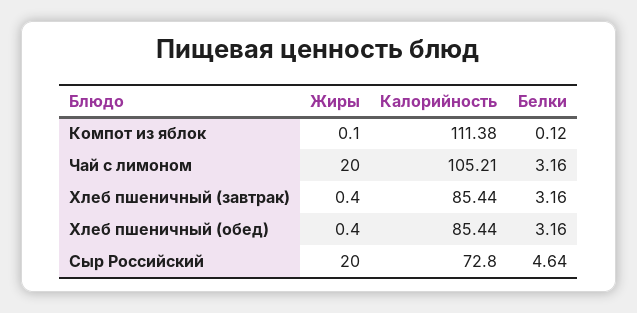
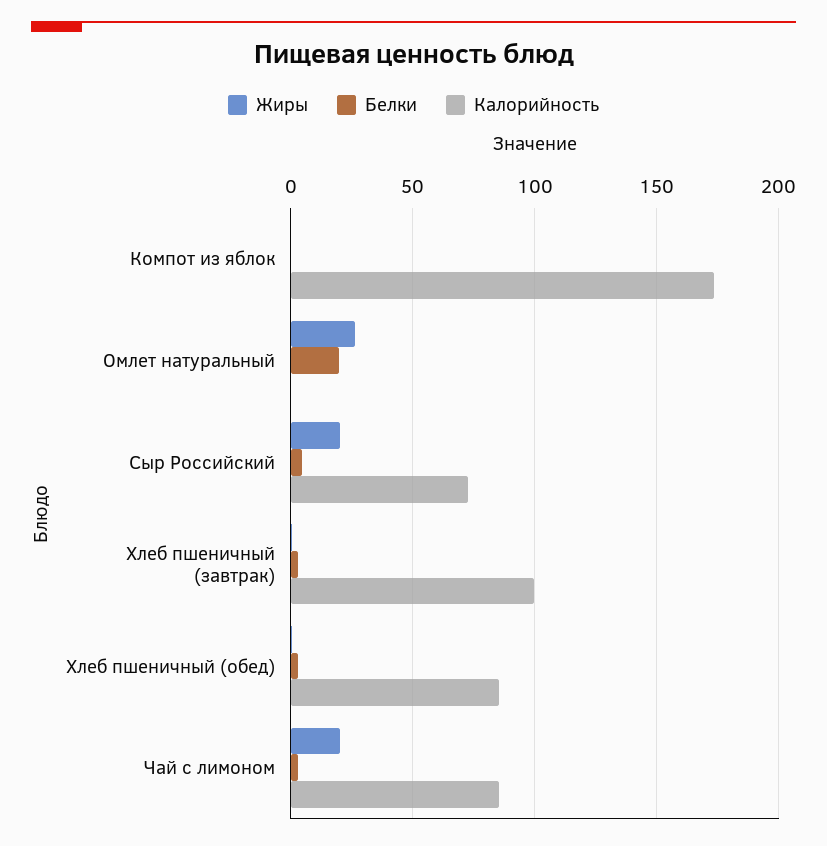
  {
    "Жиры": {
      "Компот из яблок": 0.1,
      "Чай с лимоном": 20,
      "Хлеб пшеничный (завтрак)": 0.4,
      "Хлеб пшеничный (обед)": 0.4,
-     "Сыр Российский": 20
+     "Сыр Российский": 20,
+     "Омлет натуральный": 25
    },
    "Калорийность": {
-     "Компот из яблок": 111.38,
+     "Компот из яблок": 175,
-     "Чай с лимоном": 105.21,
+     "Чай с лимоном": 85,
-     "Хлеб пшеничный (завтрак)": 85.44,
+     "Хлеб пшеничный (завтрак)": 100,
      "Хлеб пшеничный (обед)": 85.44,
-     "Сыр Российский": 72.8
+     "Сыр Российский": 72.8,
+     "Омлет натуральный": 0
    },
    "Белки": {
      "Компот из яблок": 0.12,
      "Чай с лимоном": 3.16,
      "Хлеб пшеничный (завтрак)": 3.16,
      "Хлеб пшеничный (обед)": 3.16,
-     "Сыр Российский": 4.64
+     "Сыр Российский": 4.64,
+     "Омлет натуральный": 20
    }
  }

